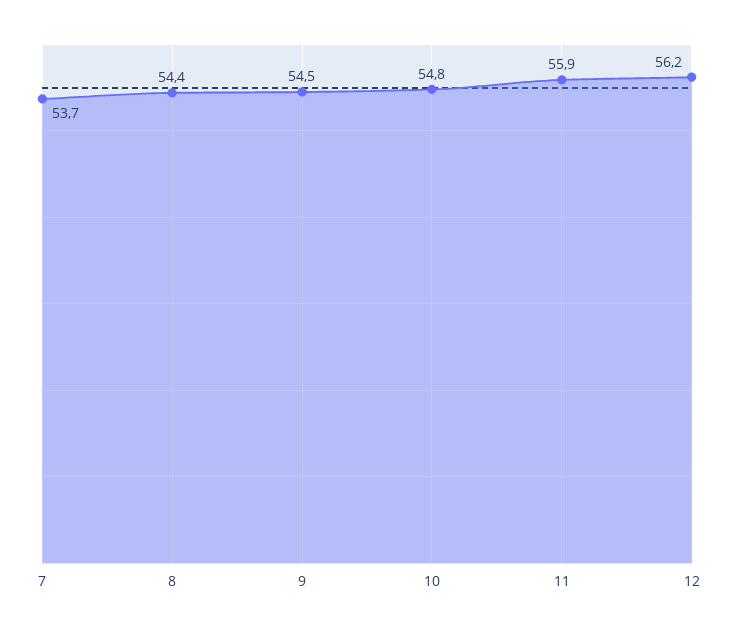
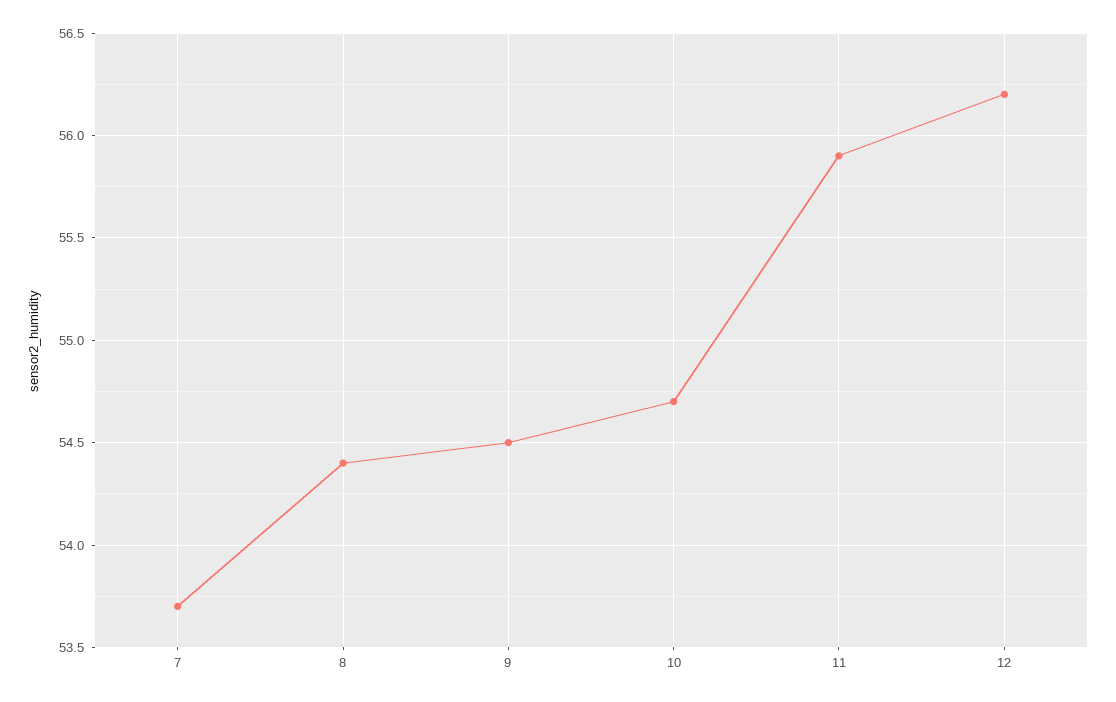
  {
    "7": 53.7,
    "8": 54.4,
    "9": 54.5,
-   "10": 54.8,
+   "10": 54.7,
    "11": 55.9,
    "12": 56.2
  }

